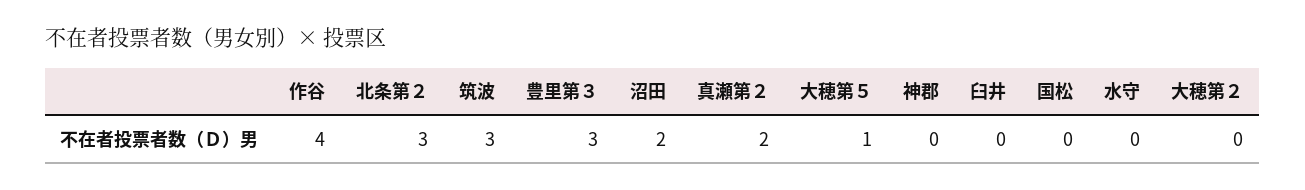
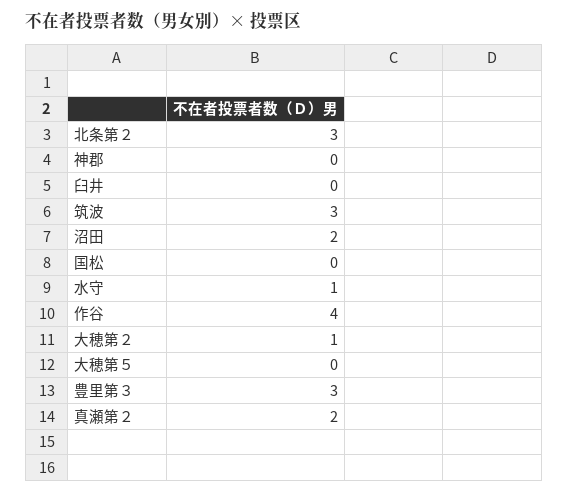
  {
    "作谷": 4,
    "北条第２": 3,
    "筑波": 3,
    "豊里第３": 3,
    "沼田": 2,
    "真瀬第２": 2,
-   "大穂第５": 1,
+   "大穂第５": 0,
    "神郡": 0,
    "臼井": 0,
    "国松": 0,
-   "水守": 0,
+   "水守": 1,
-   "大穂第２": 0
+   "大穂第２": 1
  }

